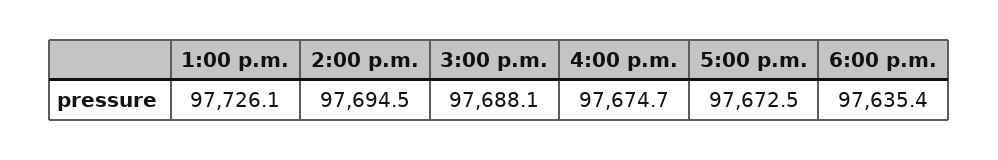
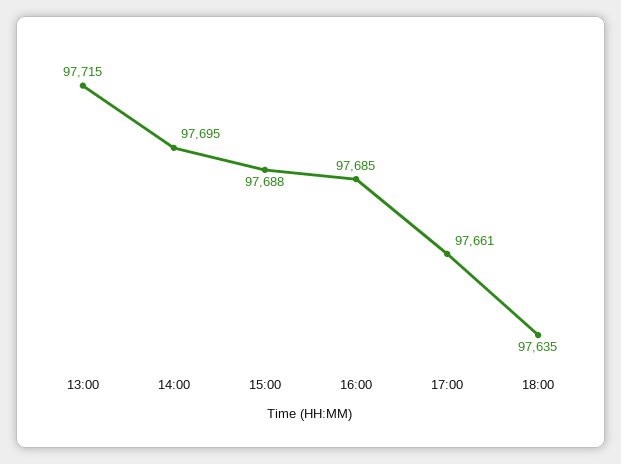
  {
-   "1:00 p.m.": 97726.1,
+   "1:00 p.m.": 97715,
    "2:00 p.m.": 97694.5,
    "3:00 p.m.": 97688.1,
-   "4:00 p.m.": 97674.7,
+   "4:00 p.m.": 97685,
-   "5:00 p.m.": 97672.5,
+   "5:00 p.m.": 97661,
    "6:00 p.m.": 97635.4
  }

